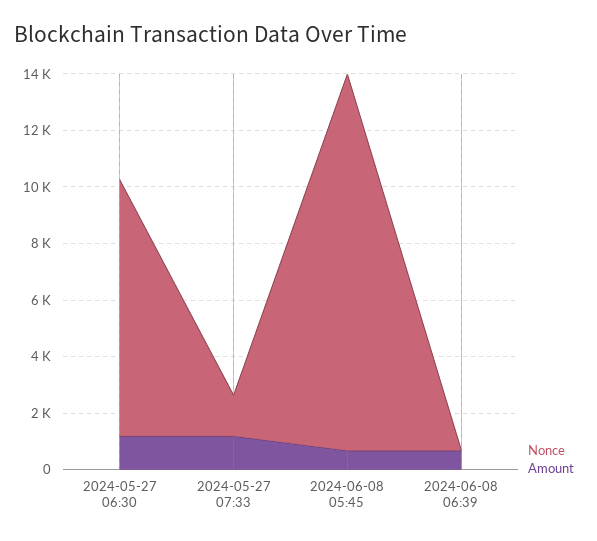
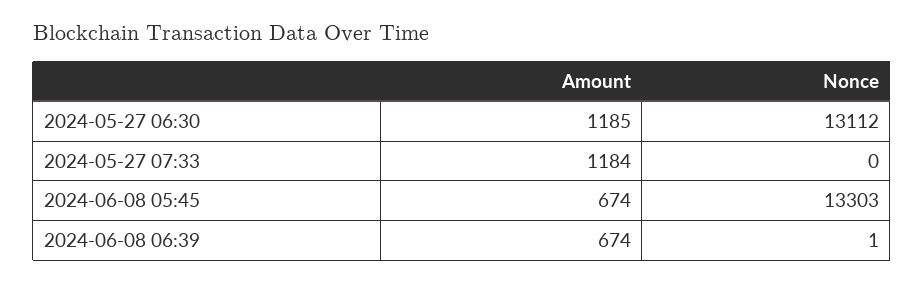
  {
    "Nonce": {
-     "2024-05-27 06:30": 9000,
+     "2024-05-27 06:30": 13112,
-     "2024-05-27 07:33": 1500,
+     "2024-05-27 07:33": 0,
      "2024-06-08 05:45": 13303,
      "2024-06-08 06:39": 1
    },
    "Amount": {
      "2024-05-27 06:30": 1185,
      "2024-05-27 07:33": 1184,
      "2024-06-08 05:45": 674,
      "2024-06-08 06:39": 674
    }
  }

